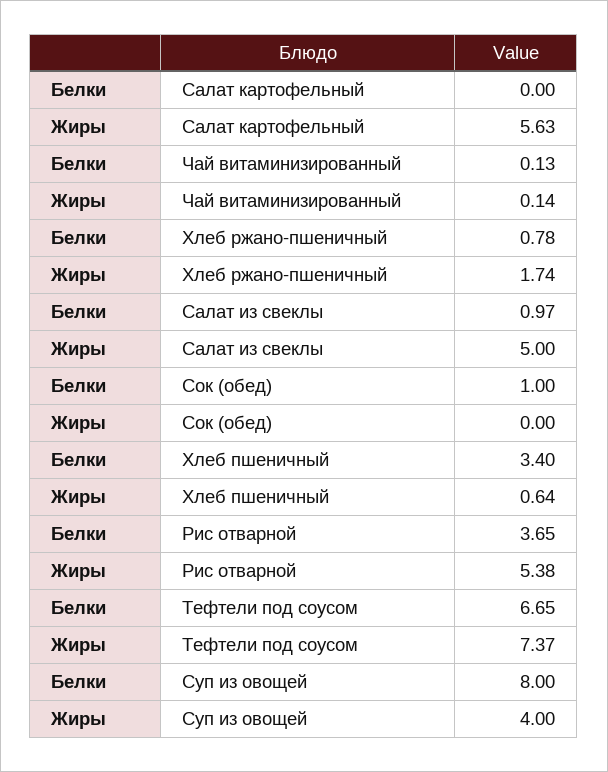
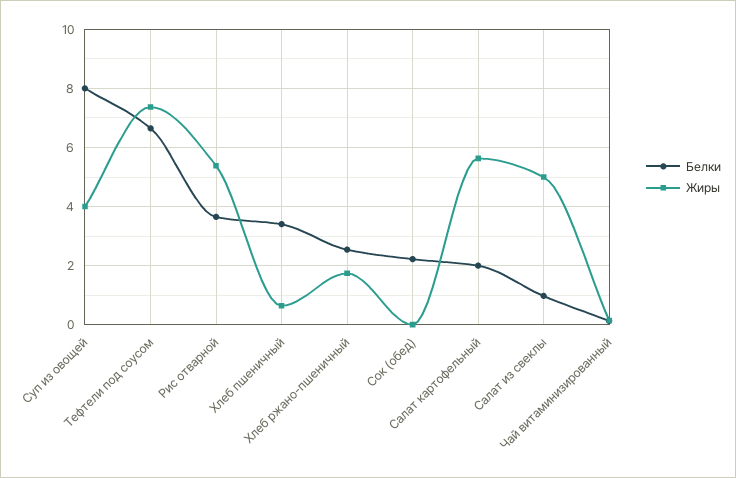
  {
    "Белки": {
-     "Салат картофельный": 0,
+     "Салат картофельный": 2,
      "Чай витаминизированный": 0.13,
-     "Хлеб ржано-пшеничный": 0.78,
+     "Хлеб ржано-пшеничный": 2.5,
      "Салат из свеклы": 0.97,
-     "Сок (обед)": 1,
+     "Сок (обед)": 2.25,
      "Хлеб пшеничный": 3.4,
      "Рис отварной": 3.65,
      "Тефтели под соусом": 6.65,
      "Суп из овощей": 8
    },
    "Жиры": {
      "Салат картофельный": 5.63,
      "Чай витаминизированный": 0.14,
      "Хлеб ржано-пшеничный": 1.74,
      "Салат из свеклы": 5,
      "Сок (обед)": 0,
      "Хлеб пшеничный": 0.64,
      "Рис отварной": 5.38,
      "Тефтели под соусом": 7.37,
      "Суп из овощей": 4
    }
  }

